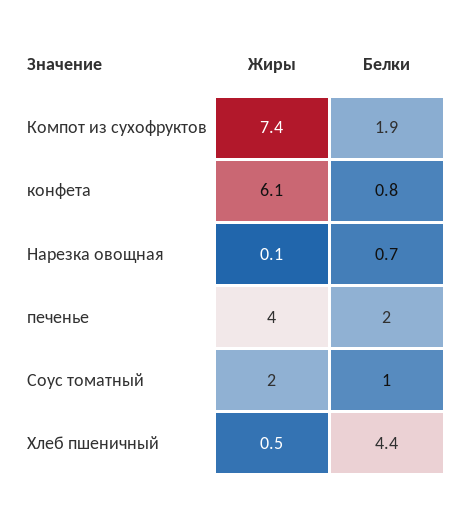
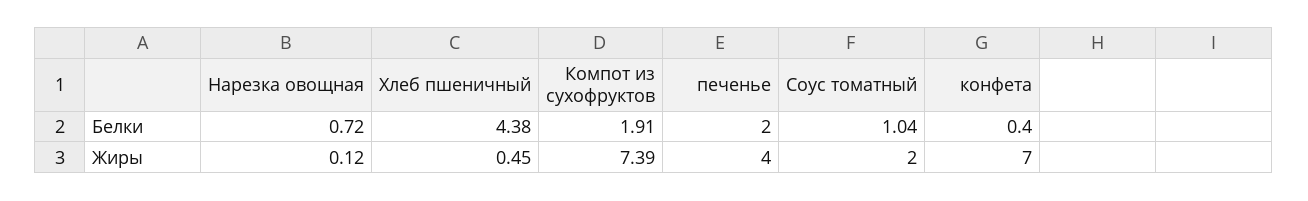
  {
    "Жиры": {
      "Компот из сухофруктов": 7.39,
-     "конфета": 6.1,
+     "конфета": 7,
      "Нарезка овощная": 0.12,
      "печенье": 4,
      "Соус томатный": 2,
      "Хлеб пшеничный": 0.45
    },
    "Белки": {
      "Компот из сухофруктов": 1.91,
-     "конфета": 0.8,
+     "конфета": 0.4,
      "Нарезка овощная": 0.72,
      "печенье": 2,
      "Соус томатный": 1.04,
      "Хлеб пшеничный": 4.38
    }
  }

